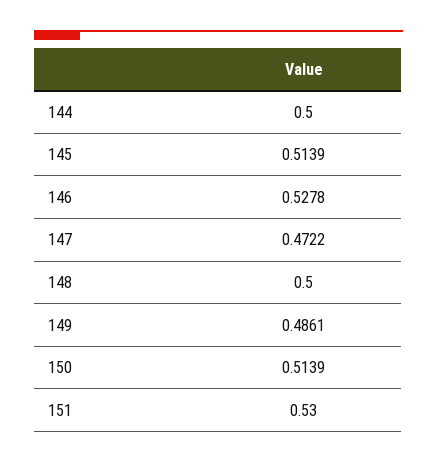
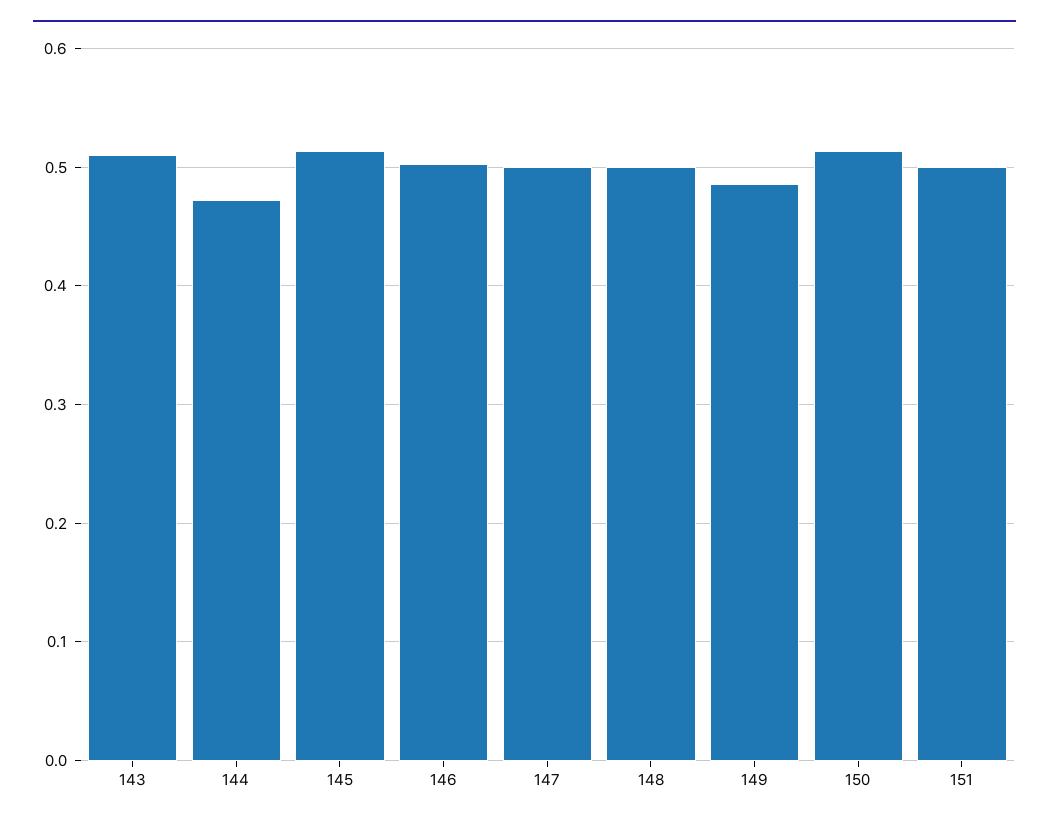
  {
-   "144": 0.5,
+   "144": 0.47,
    "145": 0.5139,
-   "146": 0.5278,
+   "146": 0.5,
-   "147": 0.4722,
+   "147": 0.5,
    "148": 0.5,
    "149": 0.4861,
    "150": 0.5139,
-   "151": 0.53
+   "151": 0.5,
+   "143": 0.51
  }

